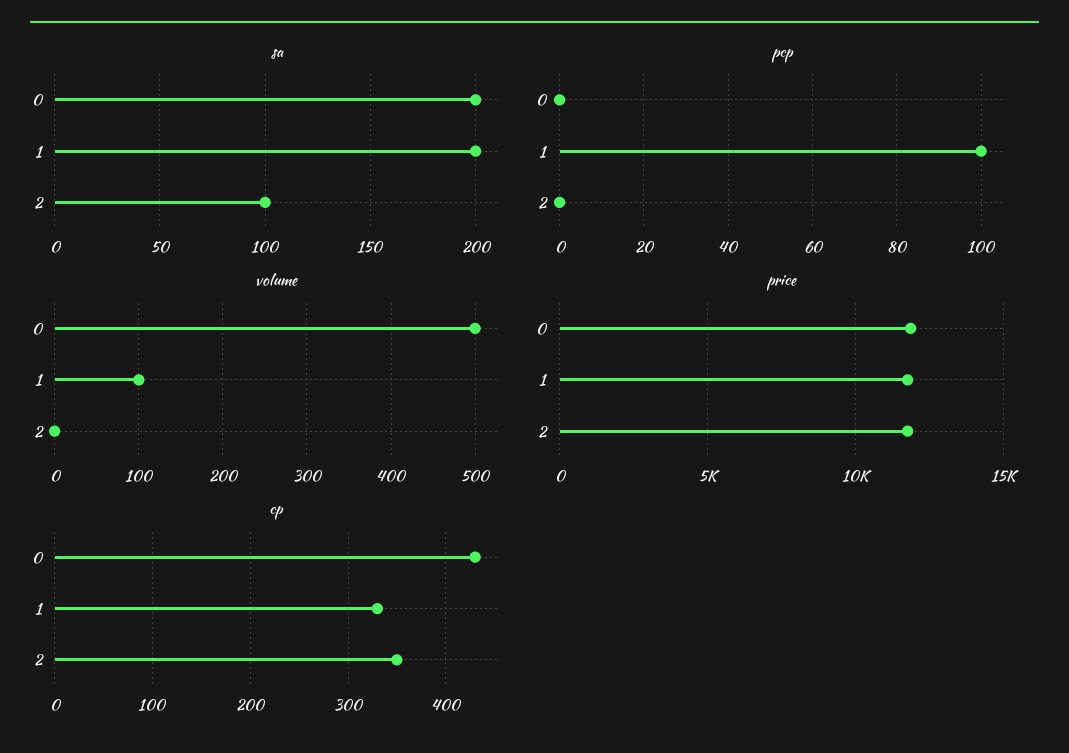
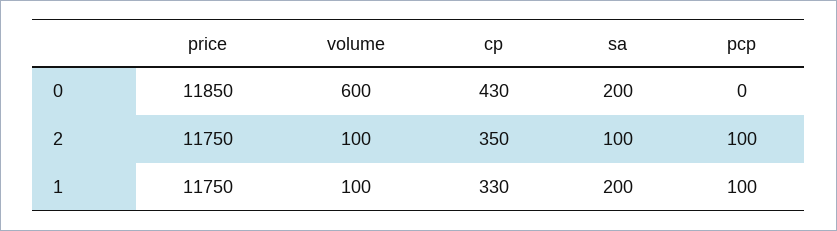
  {
    "sa": {
      "0": 200,
      "1": 200,
      "2": 100
    },
    "pcp": {
      "0": 0,
      "1": 100,
-     "2": 0
+     "2": 100
    },
    "volume": {
-     "0": 500,
+     "0": 600,
      "1": 100,
-     "2": 0
+     "2": 100
    },
    "price": {
      "0": 11850,
      "1": 11750,
      "2": 11750
    },
    "cp": {
      "0": 430,
      "1": 330,
      "2": 350
    }
  }

